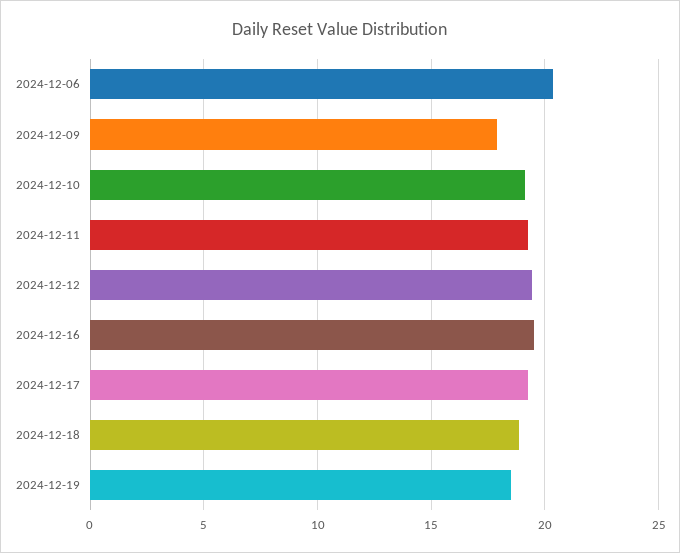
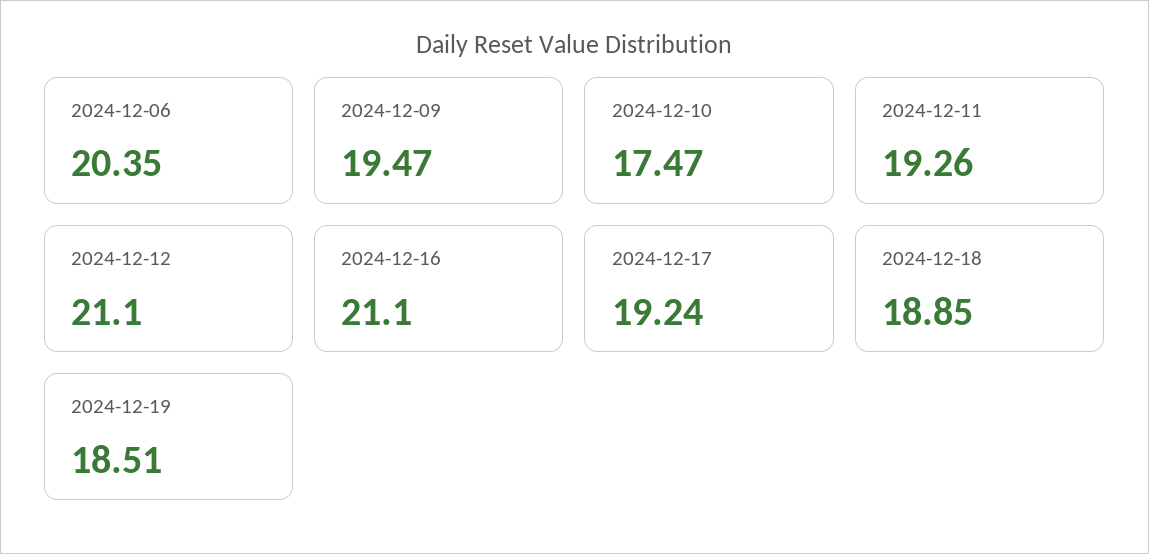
  {
    "2024-12-06": 20.35,
-   "2024-12-09": 18,
+   "2024-12-09": 19.47,
-   "2024-12-10": 19,
+   "2024-12-10": 17.47,
    "2024-12-11": 19.26,
-   "2024-12-12": 19.5,
+   "2024-12-12": 21.1,
-   "2024-12-16": 19.5,
+   "2024-12-16": 21.1,
    "2024-12-17": 19.24,
    "2024-12-18": 18.85,
    "2024-12-19": 18.51
  }

